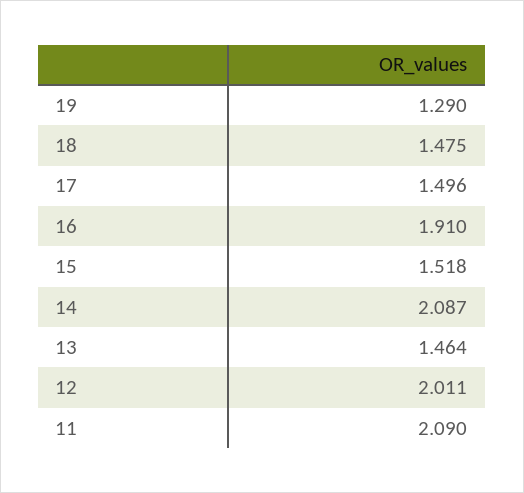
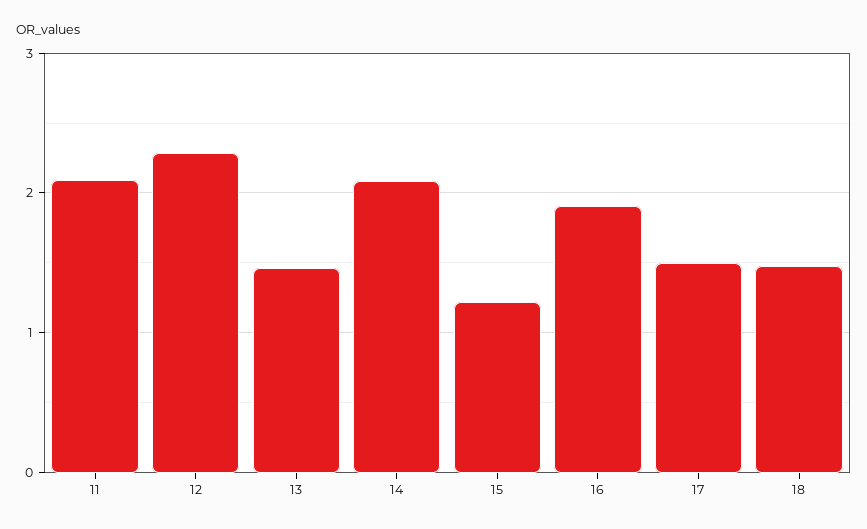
  {
-   "19": 1.29,
    "18": 1.475,
    "17": 1.496,
    "16": 1.91,
-   "15": 1.518,
+   "15": 1.2,
    "14": 2.087,
    "13": 1.464,
-   "12": 2.011,
+   "12": 2.3,
    "11": 2.09
  }

